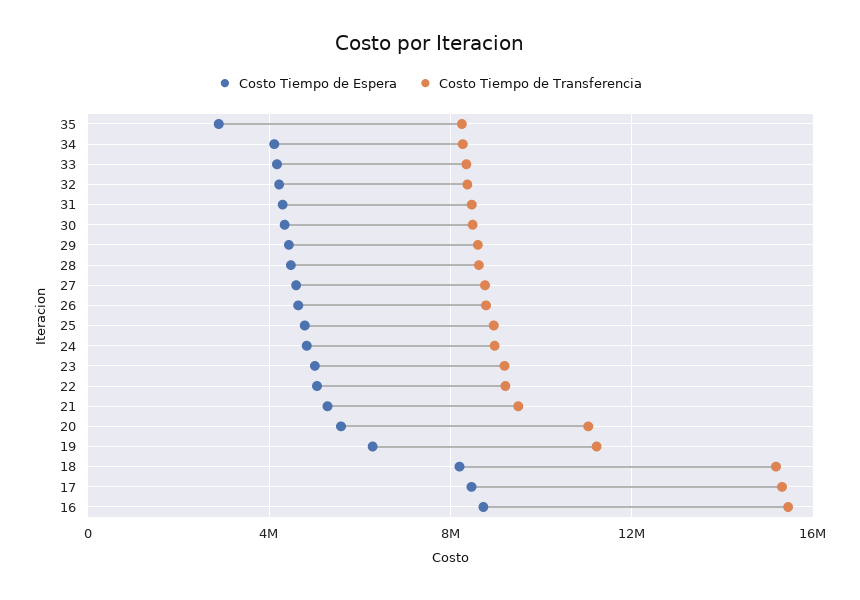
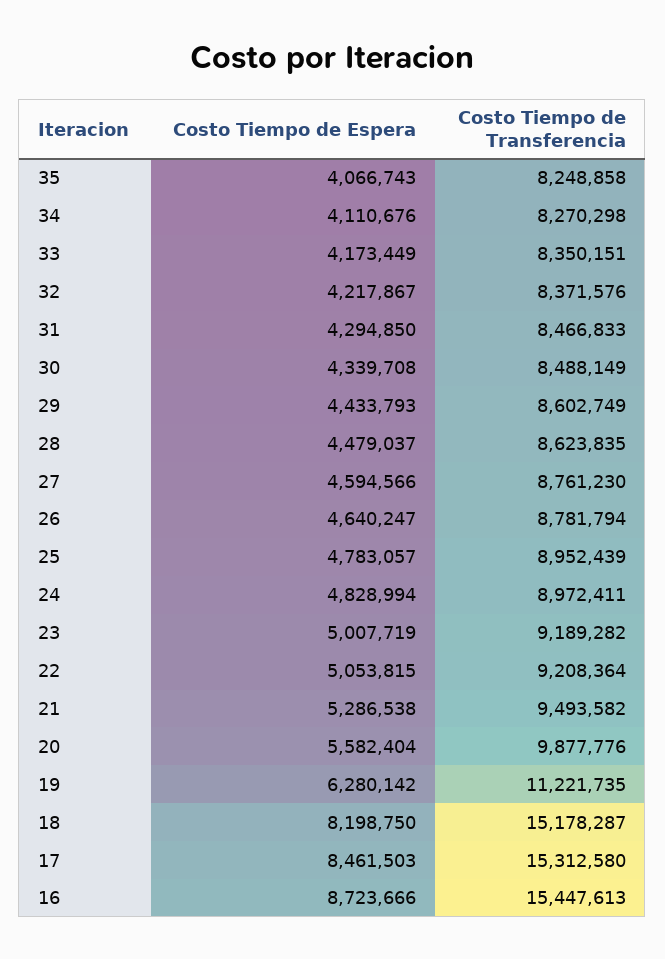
  {
    "Costo Tiempo de Espera": {
-     "35": 3000000,
+     "35": 4066743,
      "34": 4110676,
      "33": 4173449,
      "32": 4217867,
      "31": 4294850,
      "30": 4339708,
      "29": 4433793,
      "28": 4479037,
      "27": 4594566,
      "26": 4640247,
      "25": 4783057,
      "24": 4828994,
      "23": 5007719,
      "22": 5053815,
      "21": 5286538,
      "20": 5582404,
      "19": 6280142,
      "18": 8198750,
      "17": 8461503,
      "16": 8723666
    },
    "Costo Tiempo de Transferencia": {
      "35": 8248858,
      "34": 8270298,
      "33": 8350151,
      "32": 8371576,
      "31": 8466833,
      "30": 8488149,
      "29": 8602749,
      "28": 8623835,
      "27": 8761230,
      "26": 8781794,
      "25": 8952439,
      "24": 8972411,
      "23": 9189282,
      "22": 9208364,
      "21": 9493582,
-     "20": 11000000,
+     "20": 9877776,
      "19": 11221735,
      "18": 15178287,
      "17": 15312580,
      "16": 15447613
    }
  }

